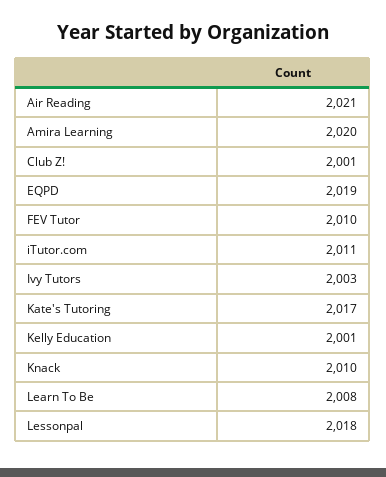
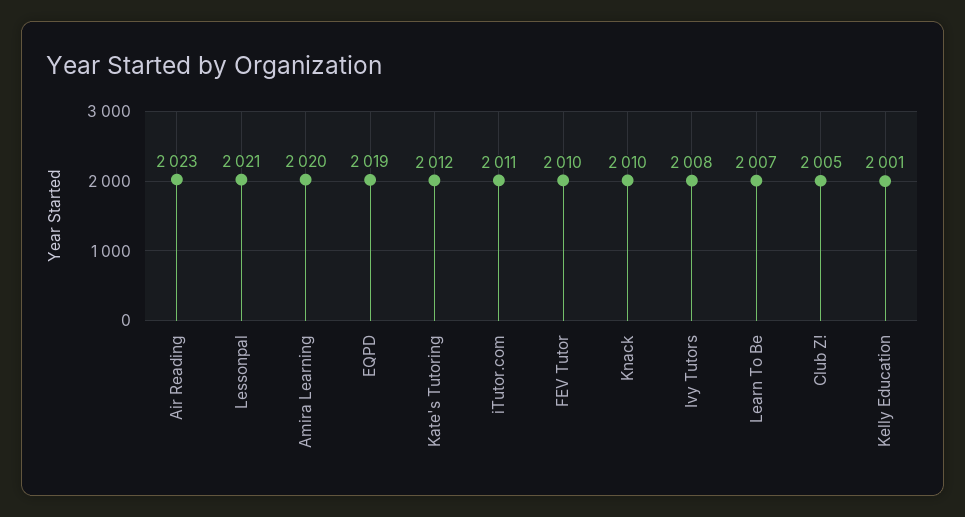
  {
-   "Air Reading": 2021,
+   "Air Reading": 2023,
    "Amira Learning": 2020,
-   "Club Z!": 2001,
+   "Club Z!": 2005,
    "EQPD": 2019,
    "FEV Tutor": 2010,
    "iTutor.com": 2011,
-   "Ivy Tutors": 2003,
+   "Ivy Tutors": 2008,
-   "Kate's Tutoring": 2017,
+   "Kate's Tutoring": 2012,
    "Kelly Education": 2001,
    "Knack": 2010,
-   "Learn To Be": 2008,
+   "Learn To Be": 2007,
-   "Lessonpal": 2018
+   "Lessonpal": 2021
  }

